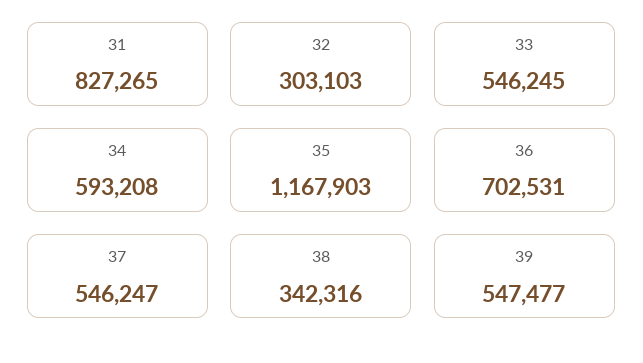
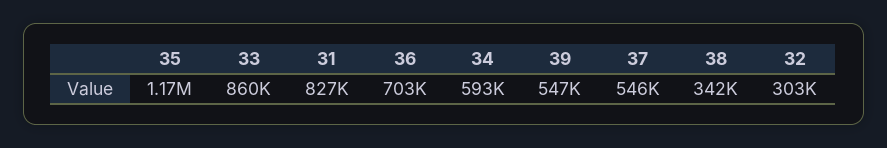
  {
    "31": 827265,
    "32": 303103,
-   "33": 546245,
+   "33": 860000,
    "34": 593208,
    "35": 1167903,
    "36": 702531,
    "37": 546247,
    "38": 342316,
    "39": 547477
  }

